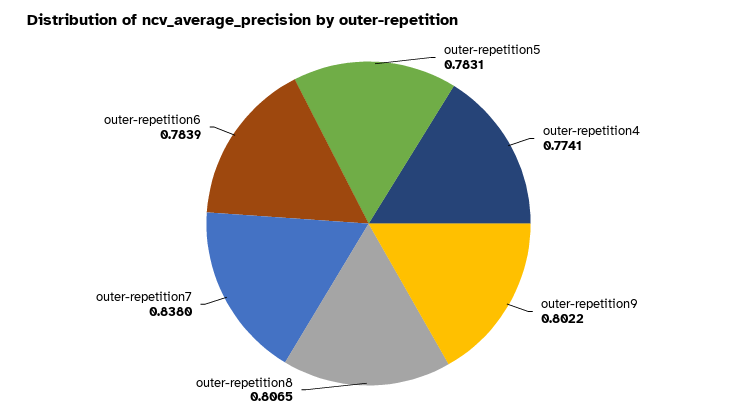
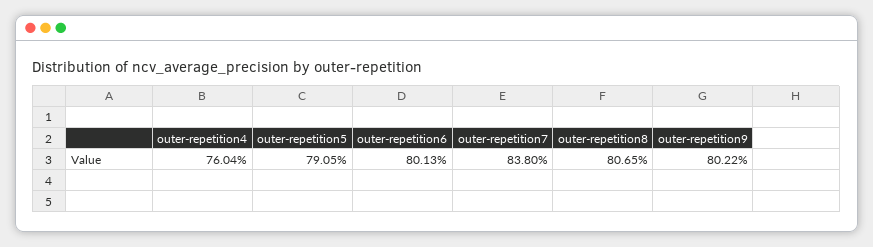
  {
-   "outer-repetition5": 0.7831,
+   "outer-repetition5": 0.7905,
-   "outer-repetition4": 0.7741,
+   "outer-repetition4": 0.7604,
    "outer-repetition9": 0.8022,
    "outer-repetition8": 0.8065,
    "outer-repetition7": 0.838,
-   "outer-repetition6": 0.7839
+   "outer-repetition6": 0.8013
  }

